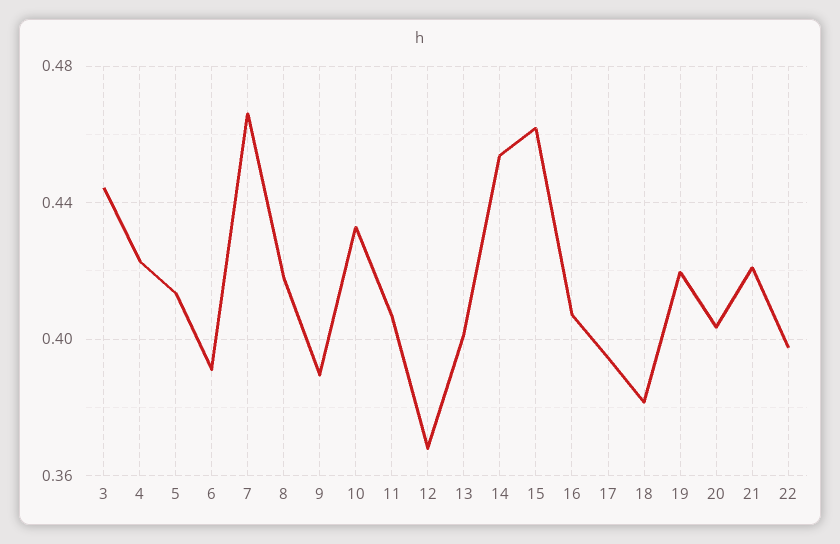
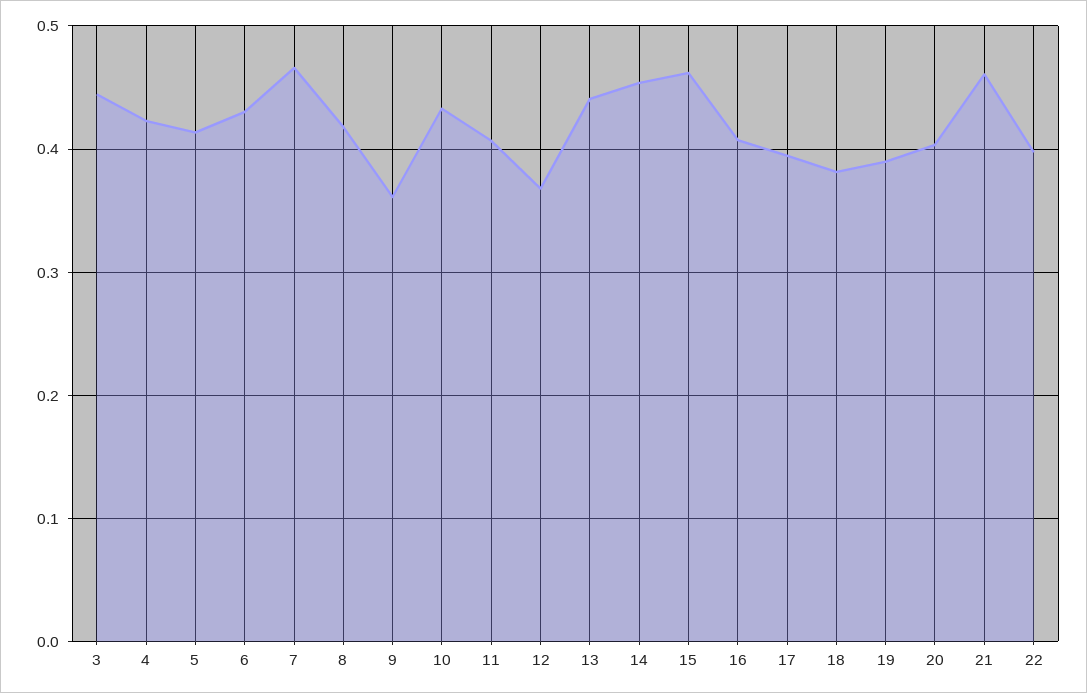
  {
    "3": 0.445,
    "4": 0.425,
    "5": 0.415,
-   "6": 0.39,
+   "6": 0.43,
    "7": 0.465,
    "8": 0.42,
-   "9": 0.39,
+   "9": 0.36,
    "10": 0.435,
    "11": 0.405,
    "12": 0.37,
-   "13": 0.4,
+   "13": 0.44,
    "14": 0.455,
    "15": 0.46,
    "16": 0.405,
    "17": 0.395,
    "18": 0.38,
-   "19": 0.42,
+   "19": 0.39,
    "20": 0.405,
-   "21": 0.42,
+   "21": 0.46,
    "22": 0.4
  }

